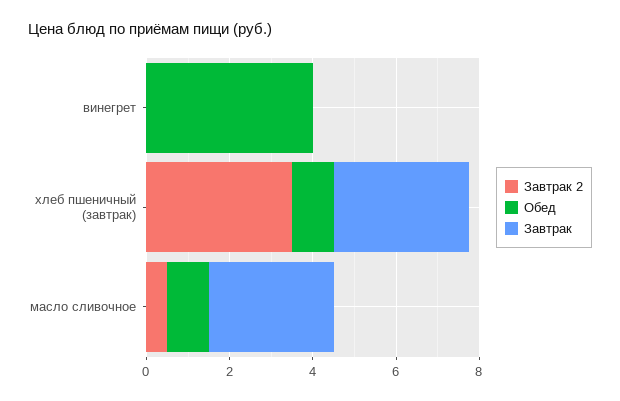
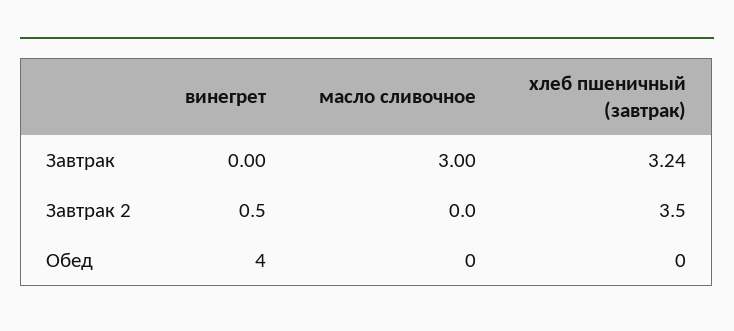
  {
    "Завтрак 2": {
-     "винегрет": 0,
+     "винегрет": 0.5,
      "хлеб пшеничный (завтрак)": 3.5,
-     "масло сливочное": 0.5
+     "масло сливочное": 0
    },
    "Обед": {
      "винегрет": 4,
-     "хлеб пшеничный (завтрак)": 1,
+     "хлеб пшеничный (завтрак)": 0,
-     "масло сливочное": 1
+     "масло сливочное": 0
    },
    "Завтрак": {
      "винегрет": 0,
      "хлеб пшеничный (завтрак)": 3.24,
      "масло сливочное": 3
    }
  }

